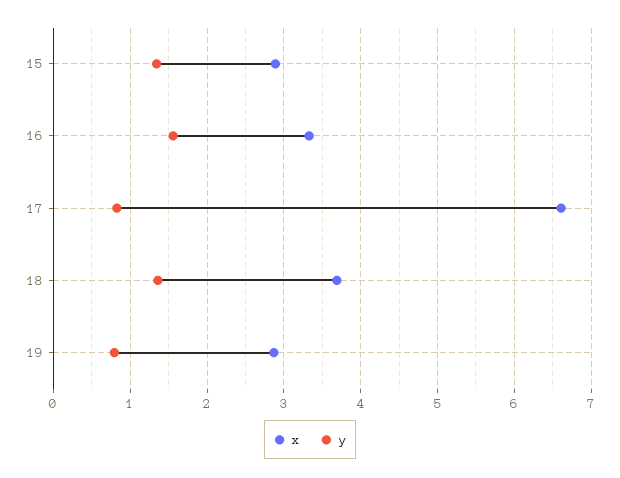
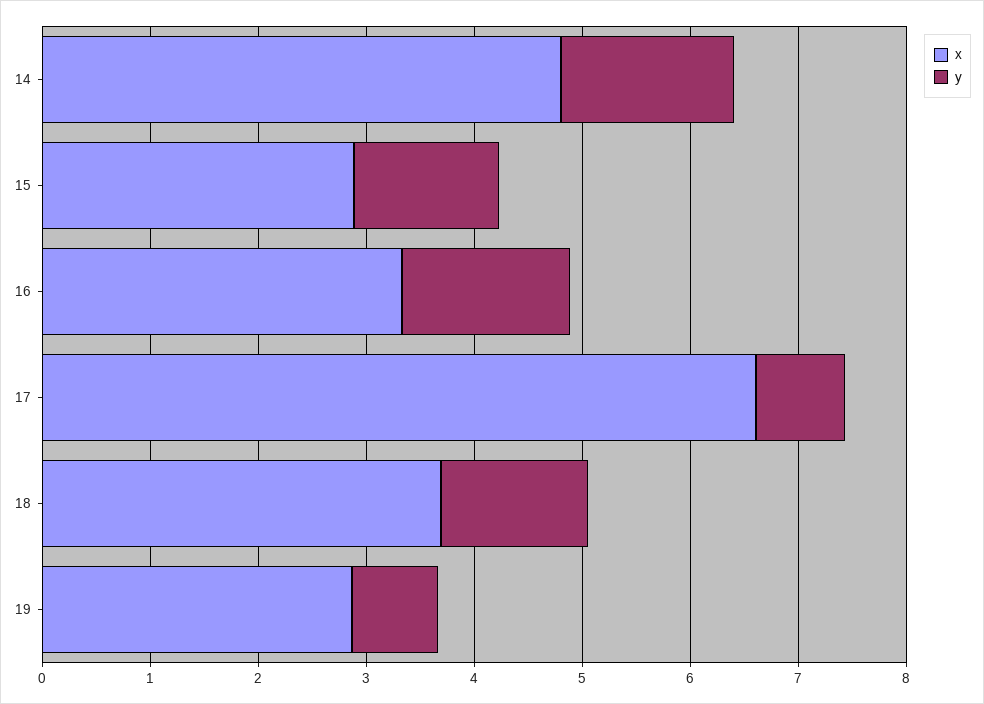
  {
    "x": {
      "15": 2.9,
      "16": 3.3,
      "17": 6.6,
      "18": 3.7,
-     "19": 2.9
+     "19": 2.9,
+     "14": 4.8
    },
    "y": {
      "15": 1.3,
      "16": 1.6,
      "17": 0.8,
      "18": 1.4,
-     "19": 0.8
+     "19": 0.8,
+     "14": 1.6
    }
  }

